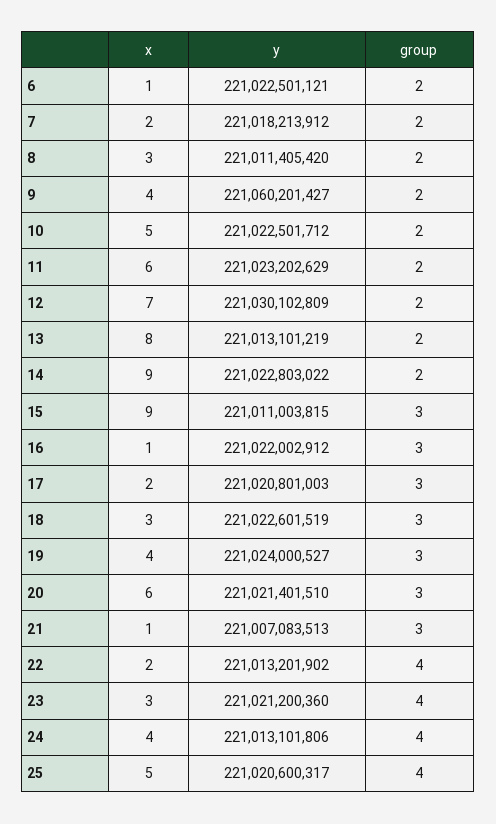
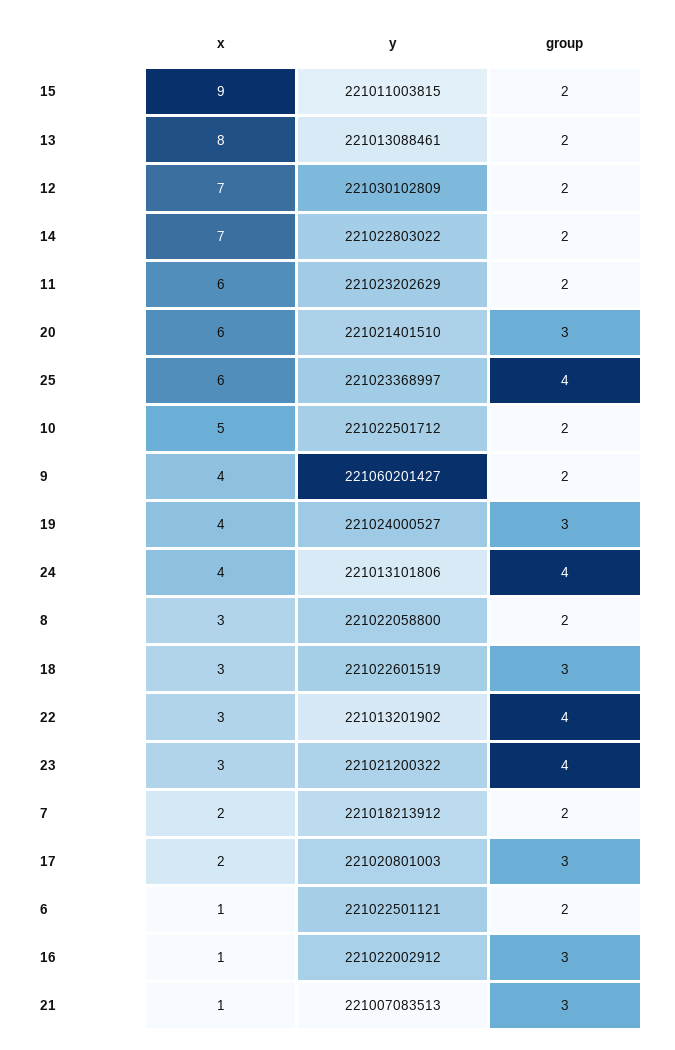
  {
    "x": {
      "6": 1,
      "7": 2,
      "8": 3,
      "9": 4,
      "10": 5,
      "11": 6,
      "12": 7,
      "13": 8,
-     "14": 9,
+     "14": 7,
      "15": 9,
      "16": 1,
      "17": 2,
      "18": 3,
      "19": 4,
      "20": 6,
      "21": 1,
-     "22": 2,
+     "22": 3,
      "23": 3,
      "24": 4,
-     "25": 5
+     "25": 6
    },
    "y": {
      "6": 221022501121,
      "7": 221018213912,
-     "8": 221011405420,
+     "8": 221022058800,
      "9": 221060201427,
      "10": 221022501712,
      "11": 221023202629,
      "12": 221030102809,
-     "13": 221013101219,
+     "13": 221013088461,
      "14": 221022803022,
      "15": 221011003815,
      "16": 221022002912,
      "17": 221020801003,
      "18": 221022601519,
      "19": 221024000527,
      "20": 221021401510,
      "21": 221007083513,
      "22": 221013201902,
-     "23": 221021200360,
+     "23": 221021200322,
      "24": 221013101806,
-     "25": 221020600317
+     "25": 221023368997
    },
    "group": {
      "6": 2,
      "7": 2,
      "8": 2,
      "9": 2,
      "10": 2,
      "11": 2,
      "12": 2,
      "13": 2,
      "14": 2,
-     "15": 3,
+     "15": 2,
      "16": 3,
      "17": 3,
      "18": 3,
      "19": 3,
      "20": 3,
      "21": 3,
      "22": 4,
      "23": 4,
      "24": 4,
      "25": 4
    }
  }

